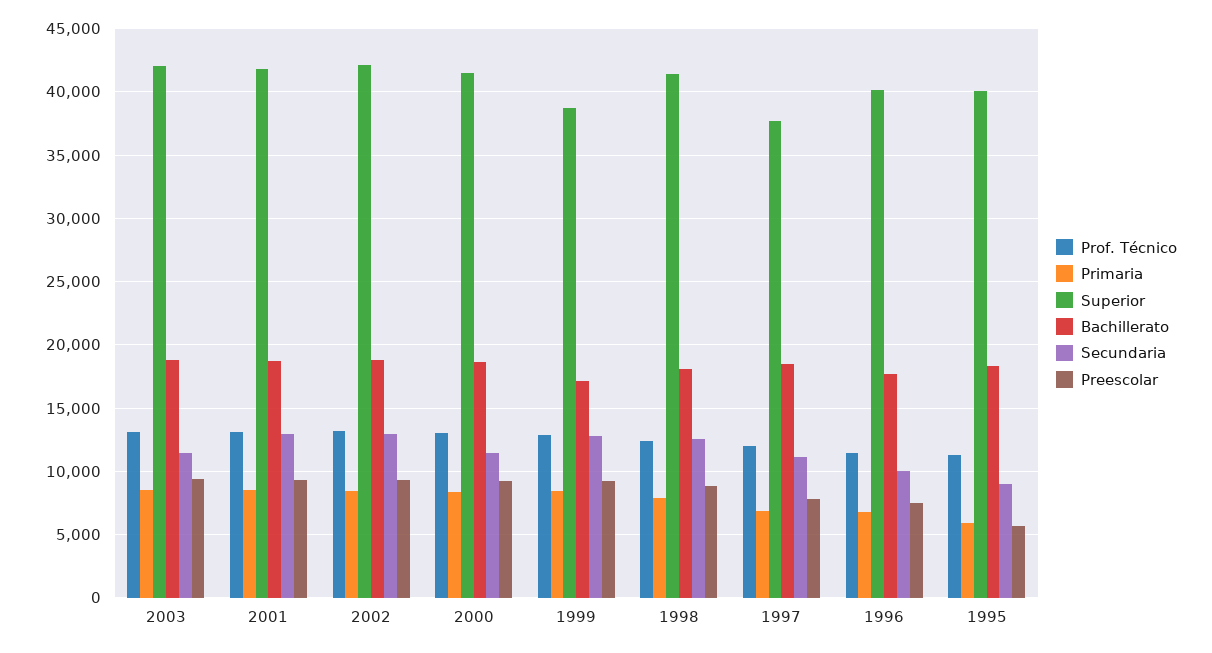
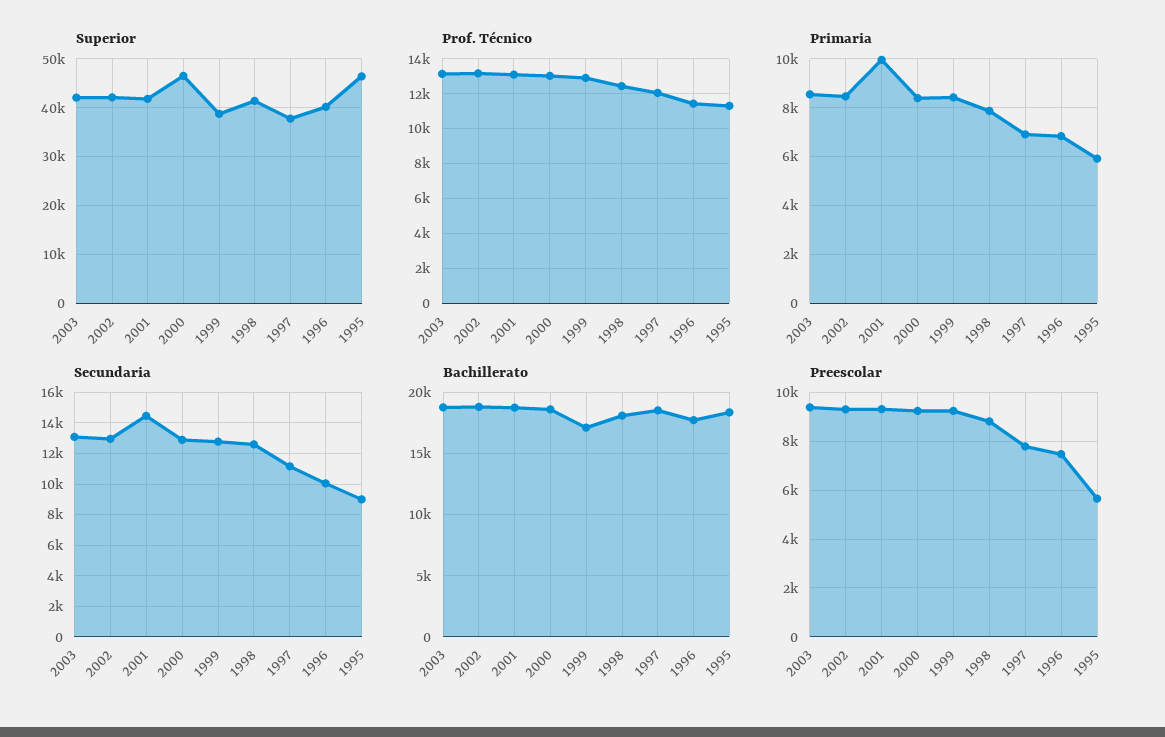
  {
    "Prof. Técnico": {
      "2003": 13000,
      "2001": 13000,
      "2002": 13000,
      "2000": 13000,
      "1999": 13000,
      "1998": 12500,
      "1997": 12000,
      "1996": 11500,
      "1995": 11500
    },
    "Primaria": {
      "2003": 8500,
-     "2001": 8500,
+     "2001": 10000,
      "2002": 8500,
      "2000": 8500,
      "1999": 8500,
      "1998": 7750,
      "1997": 7000,
      "1996": 6750,
      "1995": 6000
    },
    "Superior": {
      "2003": 42000,
      "2001": 42000,
      "2002": 42000,
-     "2000": 41500,
+     "2000": 46000,
      "1999": 38500,
      "1998": 41500,
      "1997": 37500,
      "1996": 40000,
-     "1995": 40000
+     "1995": 46000
    },
    "Bachillerato": {
      "2003": 19000,
      "2001": 18500,
      "2002": 19000,
      "2000": 18500,
      "1999": 17000,
      "1998": 18000,
      "1997": 18500,
      "1996": 17500,
      "1995": 18500
    },
    "Secundaria": {
-     "2003": 11500,
+     "2003": 13000,
-     "2001": 13000,
+     "2001": 14500,
      "2002": 13000,
-     "2000": 11500,
+     "2000": 13000,
      "1999": 13000,
      "1998": 12500,
      "1997": 11000,
      "1996": 10000,
      "1995": 9000
    },
    "Preescolar": {
      "2003": 9500,
      "2001": 9250,
      "2002": 9250,
      "2000": 9250,
      "1999": 9250,
      "1998": 8750,
      "1997": 7750,
      "1996": 7500,
      "1995": 5750
    }
  }

